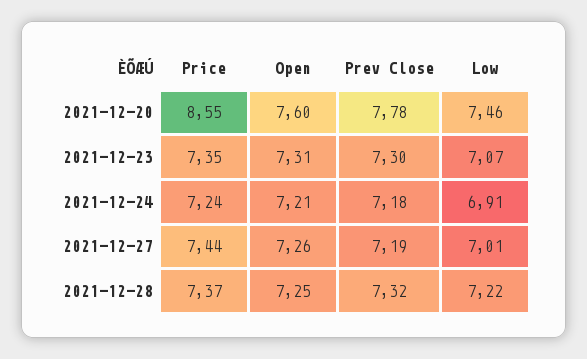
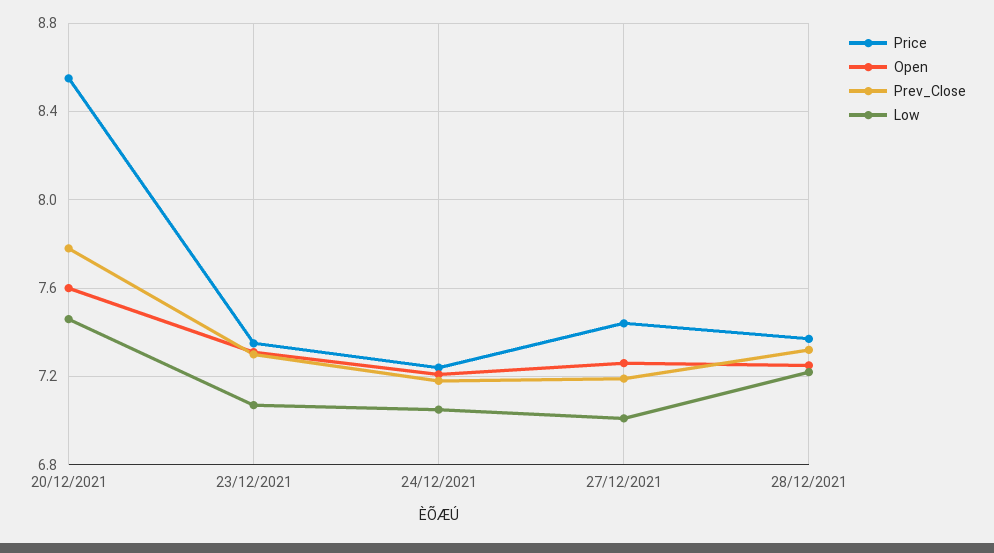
  {
    "Price": {
      "2021-12-20": 8.55,
      "2021-12-23": 7.35,
      "2021-12-24": 7.24,
      "2021-12-27": 7.44,
      "2021-12-28": 7.37
    },
    "Open": {
      "2021-12-20": 7.6,
      "2021-12-23": 7.31,
      "2021-12-24": 7.21,
      "2021-12-27": 7.26,
      "2021-12-28": 7.25
    },
    "Prev Close": {
      "2021-12-20": 7.78,
      "2021-12-23": 7.3,
      "2021-12-24": 7.18,
      "2021-12-27": 7.19,
      "2021-12-28": 7.32
    },
    "Low": {
      "2021-12-20": 7.46,
      "2021-12-23": 7.07,
-     "2021-12-24": 6.91,
+     "2021-12-24": 7.05,
      "2021-12-27": 7.01,
      "2021-12-28": 7.22
    }
  }

